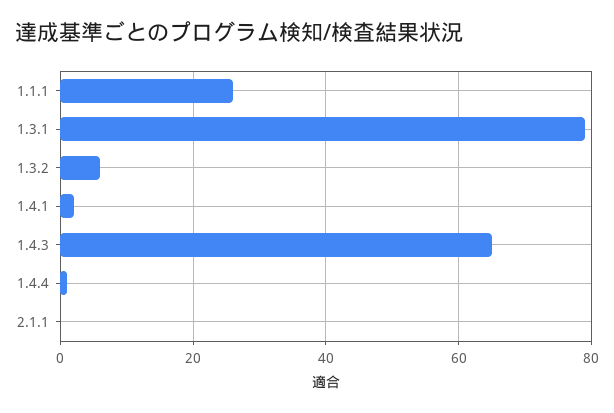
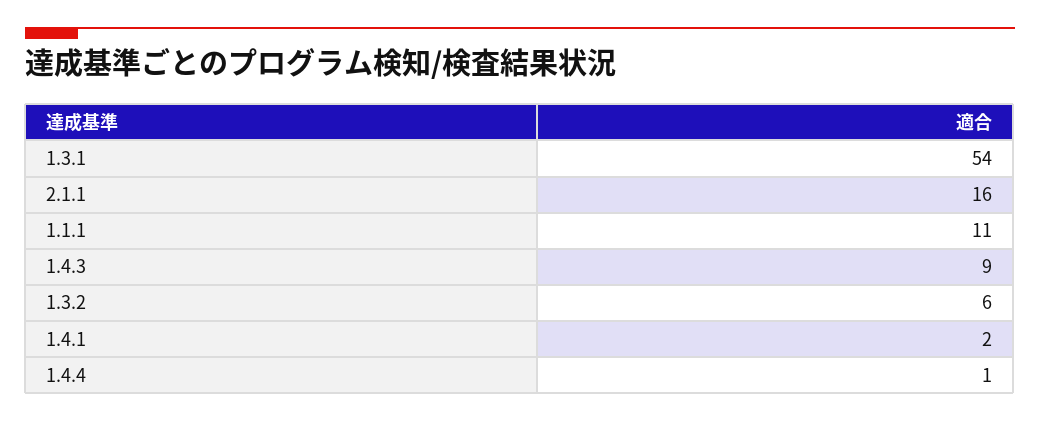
  {
-   "1.1.1": 25,
+   "1.1.1": 11,
-   "1.3.1": 80,
+   "1.3.1": 54,
    "1.3.2": 6,
    "1.4.1": 2,
-   "1.4.3": 65,
+   "1.4.3": 9,
    "1.4.4": 1,
-   "2.1.1": 0
+   "2.1.1": 16
  }

